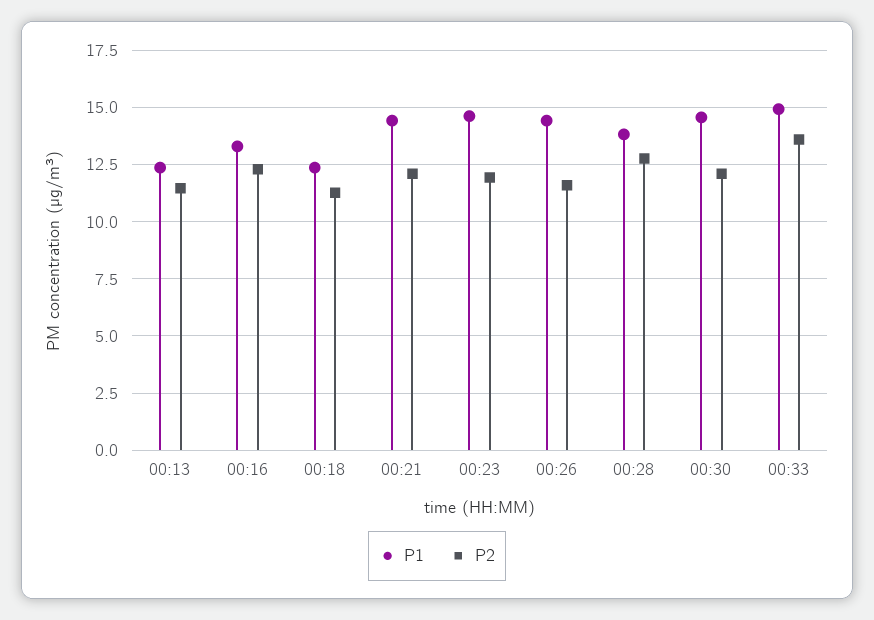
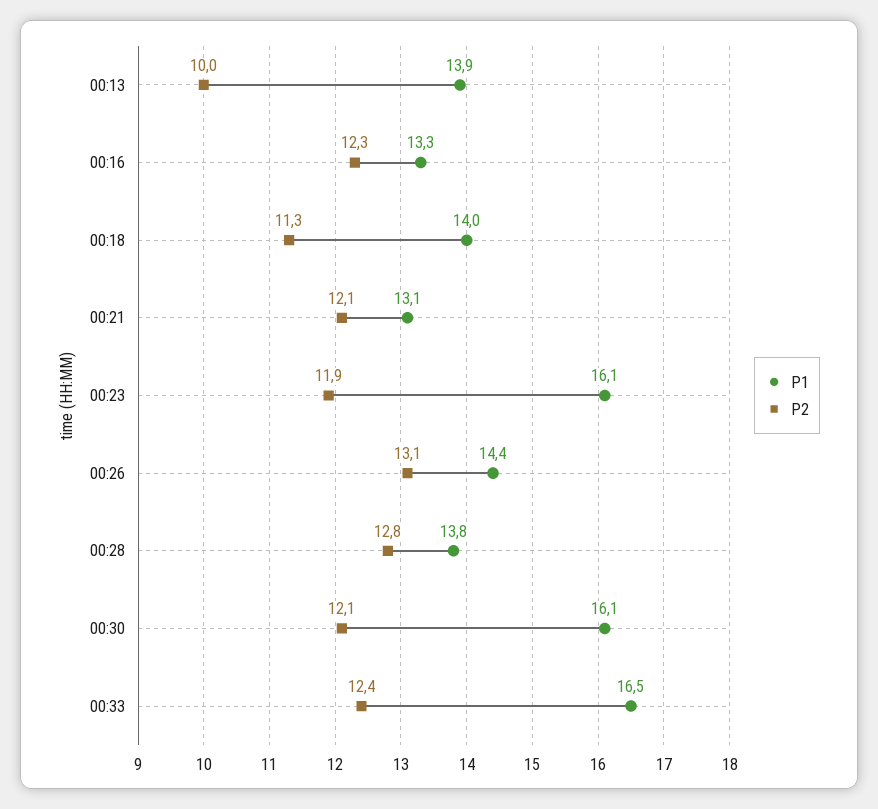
  {
    "P1": {
-     "00:13": 12.5,
+     "00:13": 13.9,
      "00:16": 13.3,
-     "00:18": 12.5,
+     "00:18": 14,
-     "00:21": 14.5,
+     "00:21": 13.1,
-     "00:23": 14.5,
+     "00:23": 16.1,
      "00:26": 14.4,
      "00:28": 13.8,
-     "00:30": 14.5,
+     "00:30": 16.1,
-     "00:33": 15
+     "00:33": 16.5
    },
    "P2": {
-     "00:13": 11.5,
+     "00:13": 10,
      "00:16": 12.3,
      "00:18": 11.3,
      "00:21": 12.1,
      "00:23": 11.9,
-     "00:26": 11.5,
+     "00:26": 13.1,
      "00:28": 12.8,
      "00:30": 12.1,
-     "00:33": 13.5
+     "00:33": 12.4
    }
  }

